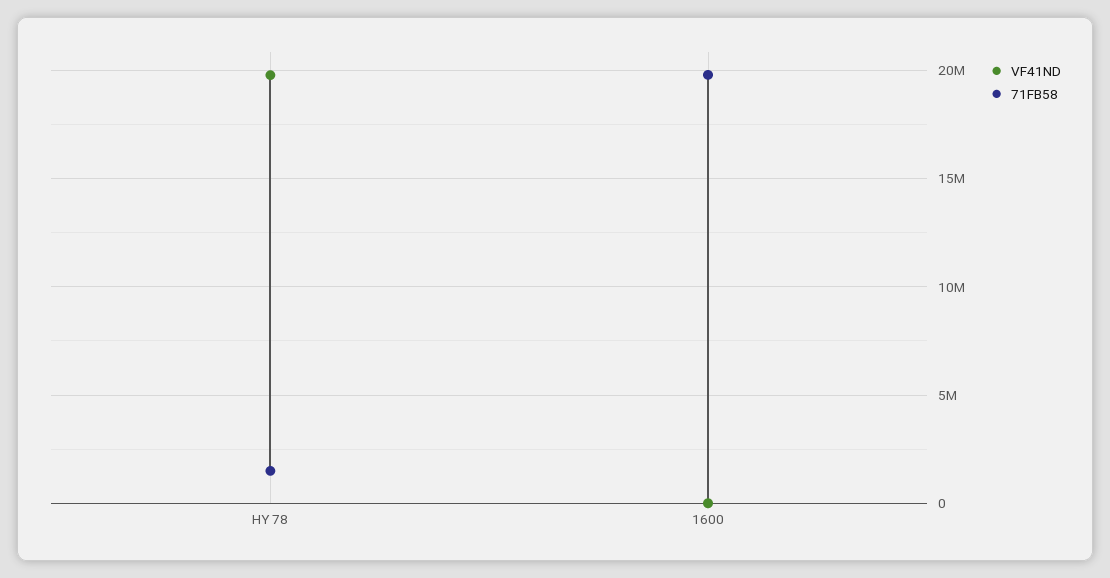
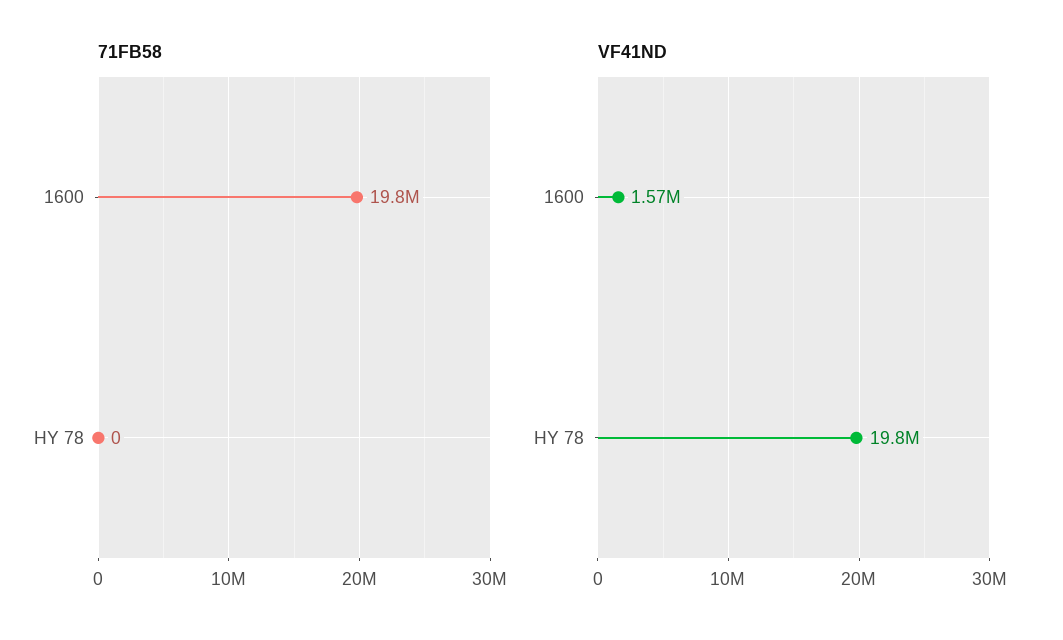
  {
    "VF41ND": {
      "HY 78": 19800000,
-     "1600": 0
+     "1600": 1570000
    },
    "71FB58": {
-     "HY 78": 1500000,
+     "HY 78": 0,
      "1600": 19800000
    }
  }

